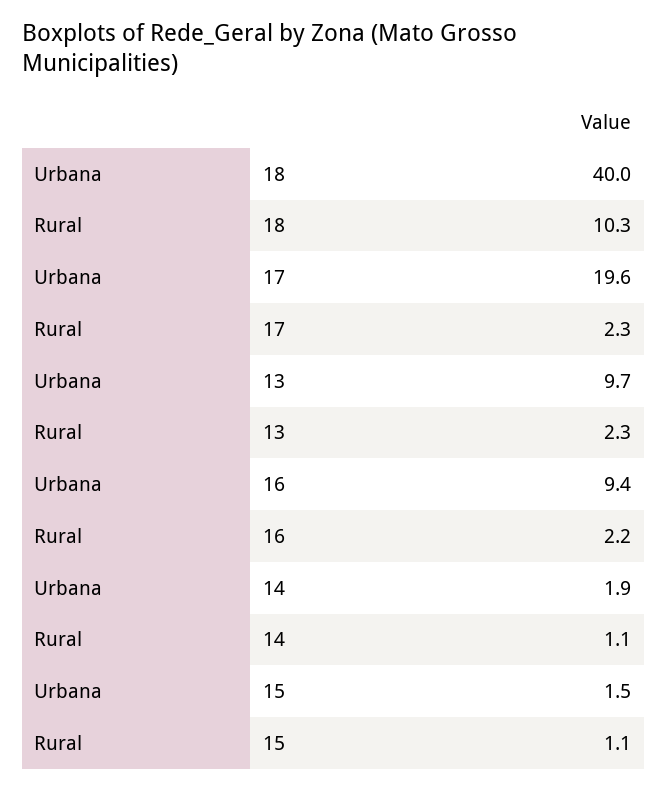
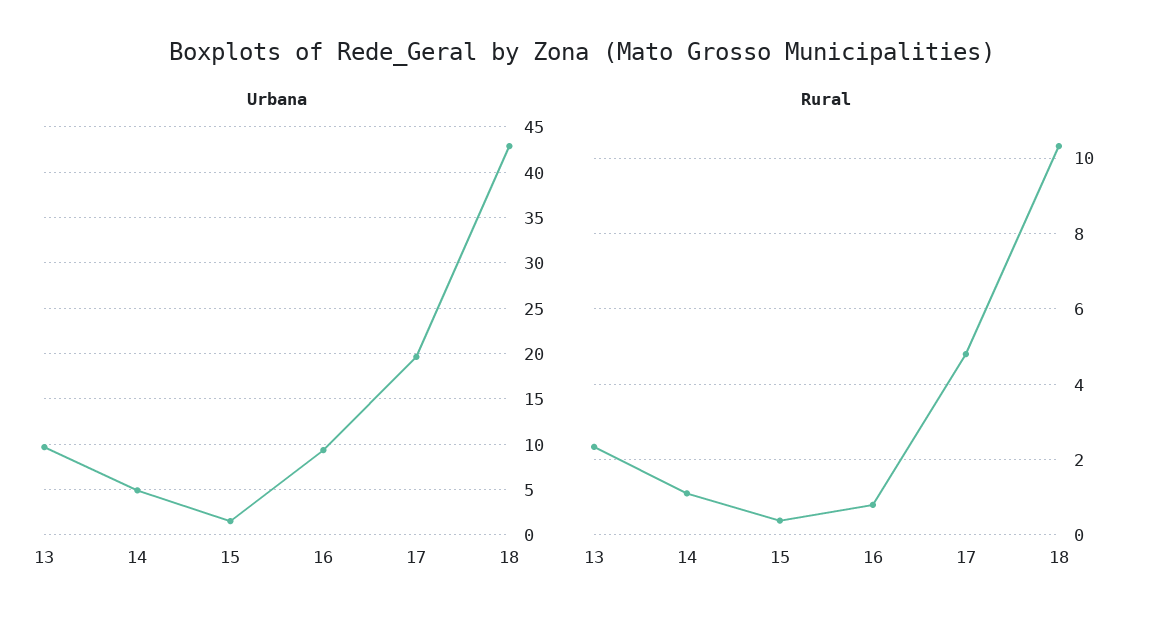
  {
    "Urbana": {
-     "18": 40,
+     "18": 43,
      "17": 19.6,
      "13": 9.7,
      "16": 9.4,
-     "14": 1.9,
+     "14": 5,
      "15": 1.5
    },
    "Rural": {
      "18": 10.3,
-     "17": 2.3,
+     "17": 4.8,
      "13": 2.3,
-     "16": 2.2,
+     "16": 0.8,
      "14": 1.1,
-     "15": 1.1
+     "15": 0.4
    }
  }

